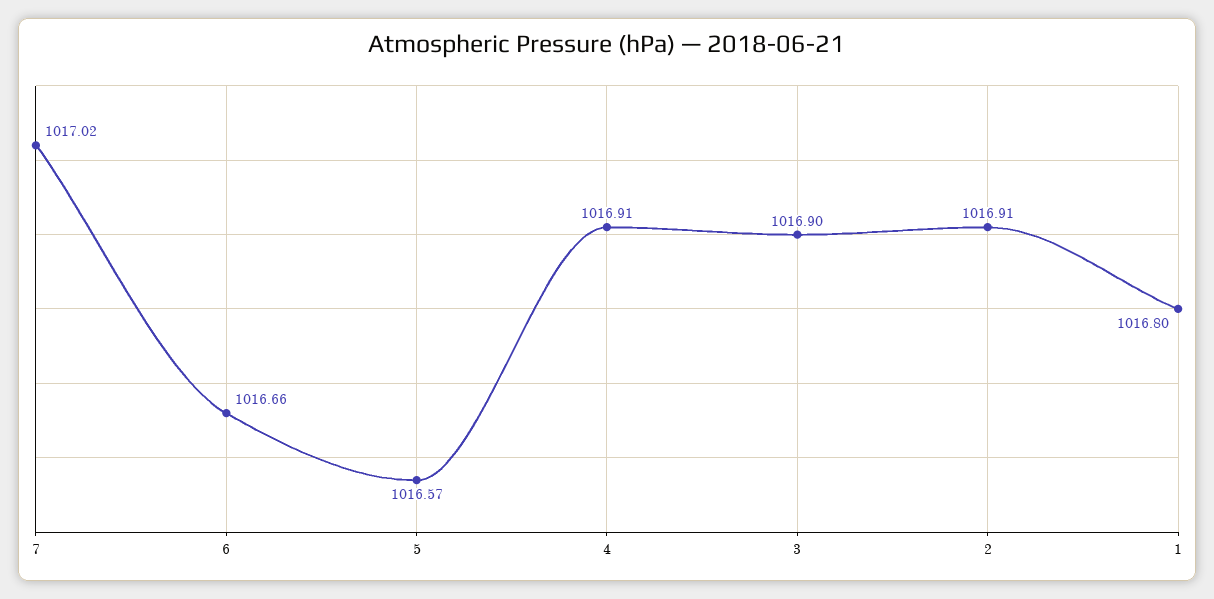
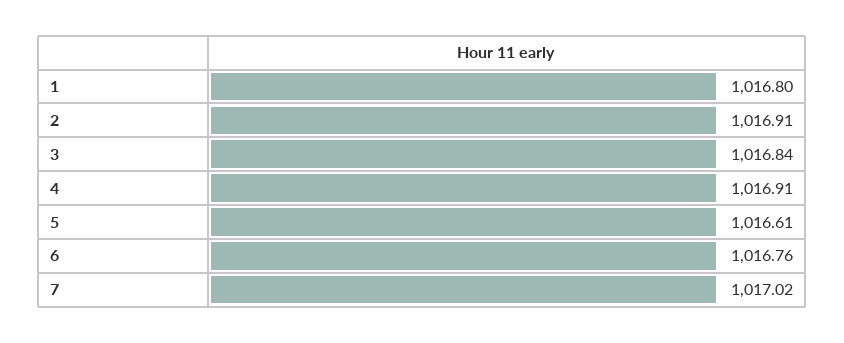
  {
    "7": 1017.02,
-   "6": 1016.66,
+   "6": 1016.76,
-   "5": 1016.57,
+   "5": 1016.61,
    "4": 1016.91,
-   "3": 1016.9,
+   "3": 1016.84,
    "2": 1016.91,
    "1": 1016.8
  }

